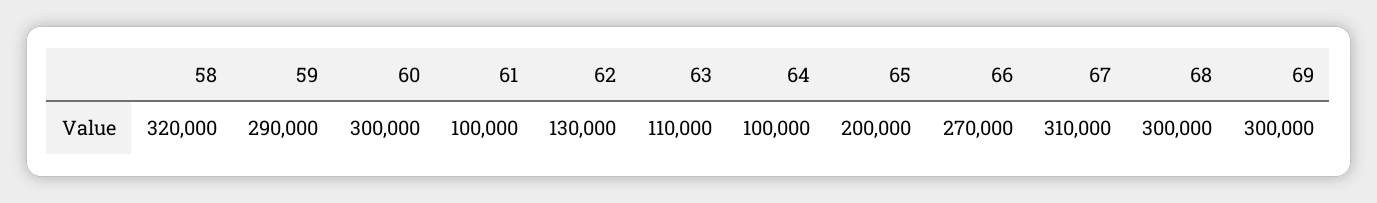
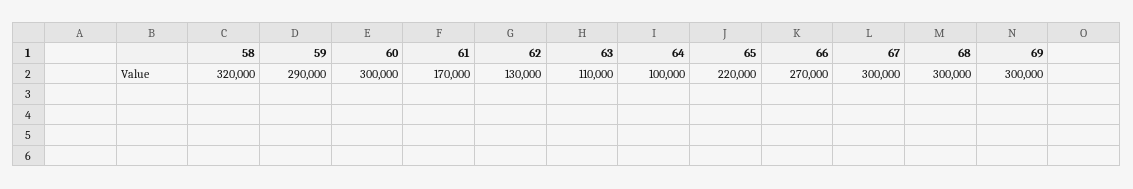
  {
    "58": 320000,
    "59": 290000,
    "60": 300000,
-   "61": 100000,
+   "61": 170000,
    "62": 130000,
    "63": 110000,
    "64": 100000,
-   "65": 200000,
+   "65": 220000,
    "66": 270000,
-   "67": 310000,
+   "67": 300000,
    "68": 300000,
    "69": 300000
  }

